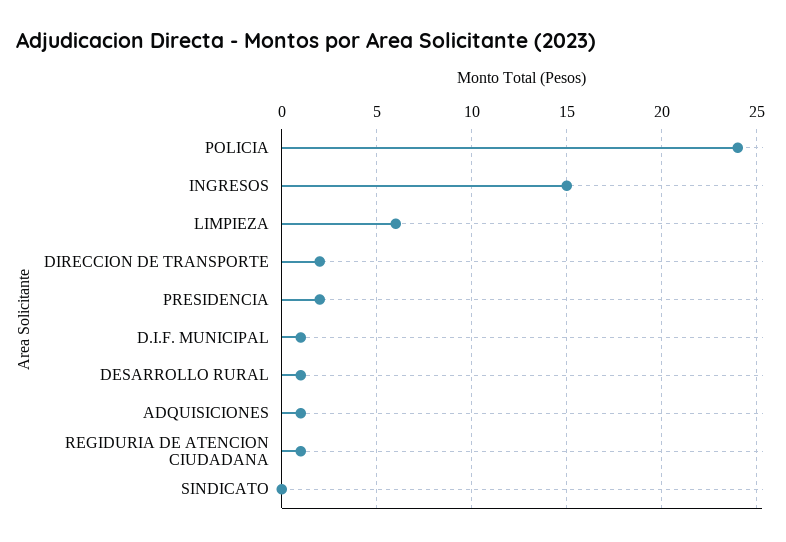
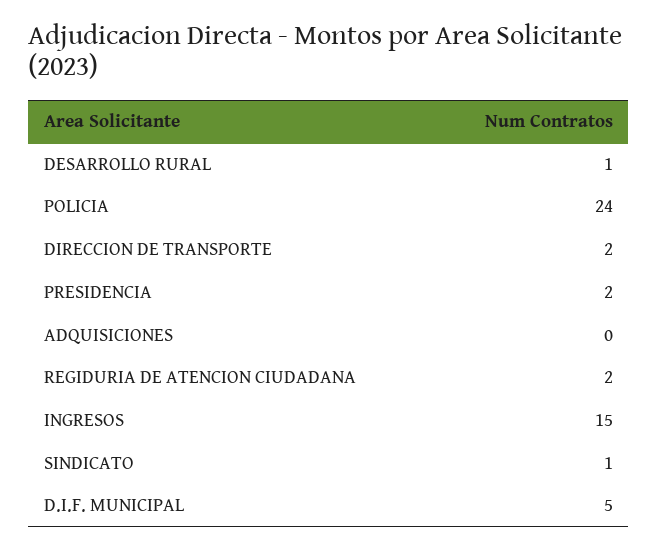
  {
    "POLICIA": 24,
    "INGRESOS": 15,
-   "LIMPIEZA": 6,
    "DIRECCION DE TRANSPORTE": 2,
    "PRESIDENCIA": 2,
-   "D.I.F. MUNICIPAL": 1,
+   "D.I.F. MUNICIPAL": 5,
    "DESARROLLO RURAL": 1,
-   "ADQUISICIONES": 1,
+   "ADQUISICIONES": 0,
-   "REGIDURIA DE ATENCION CIUDADANA": 1,
+   "REGIDURIA DE ATENCION CIUDADANA": 2,
-   "SINDICATO": 0
+   "SINDICATO": 1
  }

